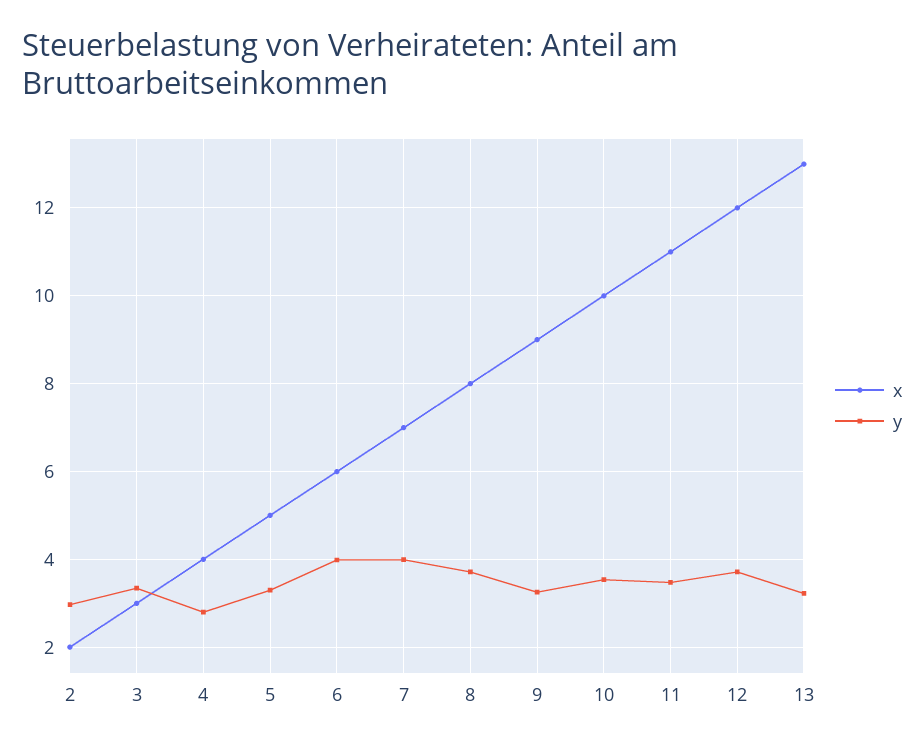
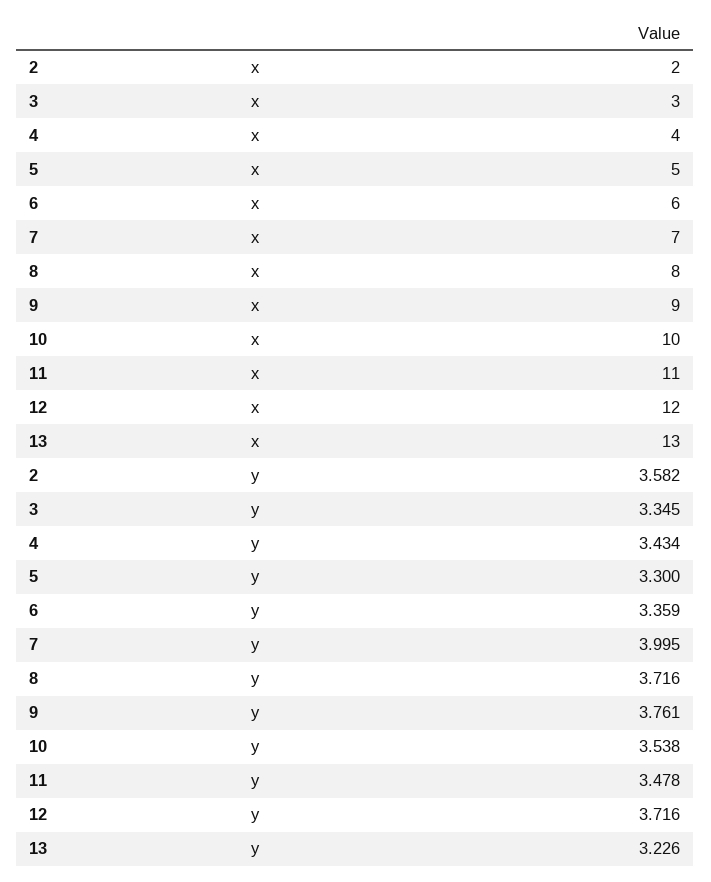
  {
    "x": {
      "2": 2,
      "3": 3,
      "4": 4,
      "5": 5,
      "6": 6,
      "7": 7,
      "8": 8,
      "9": 9,
      "10": 10,
      "11": 11,
      "12": 12,
      "13": 13
    },
    "y": {
-     "2": 3,
+     "2": 3.582,
      "3": 3.345,
-     "4": 2.8,
+     "4": 3.434,
      "5": 3.3,
-     "6": 4,
+     "6": 3.359,
      "7": 3.995,
      "8": 3.716,
-     "9": 3.2,
+     "9": 3.761,
      "10": 3.538,
      "11": 3.478,
      "12": 3.716,
      "13": 3.226
    }
  }

